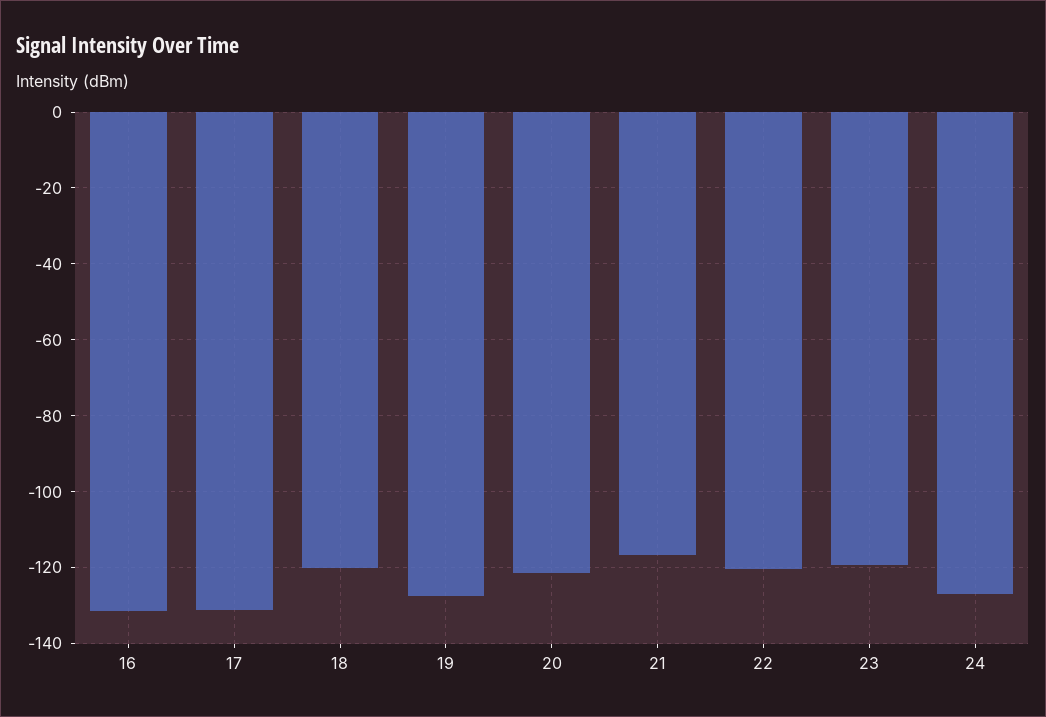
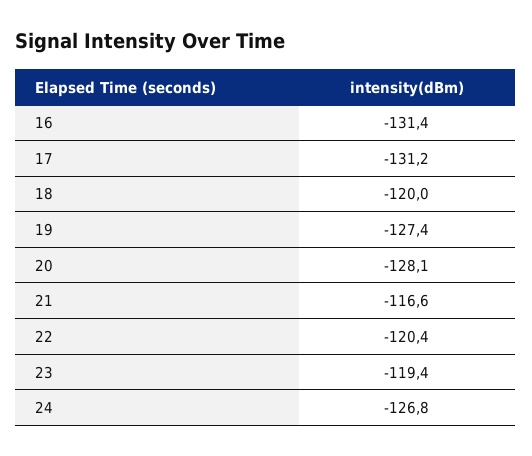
  {
    "16": -131.4,
    "17": -131.2,
    "18": -120,
    "19": -127.4,
-   "20": -122,
+   "20": -128.1,
    "21": -116.6,
    "22": -120.4,
    "23": -119.4,
    "24": -126.8
  }

